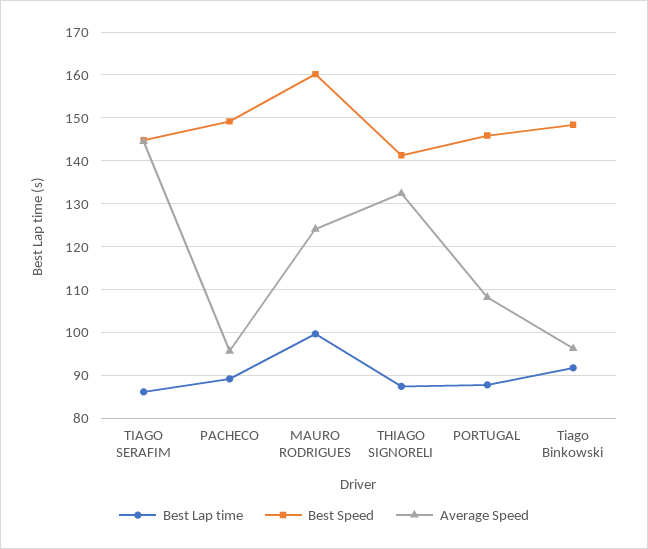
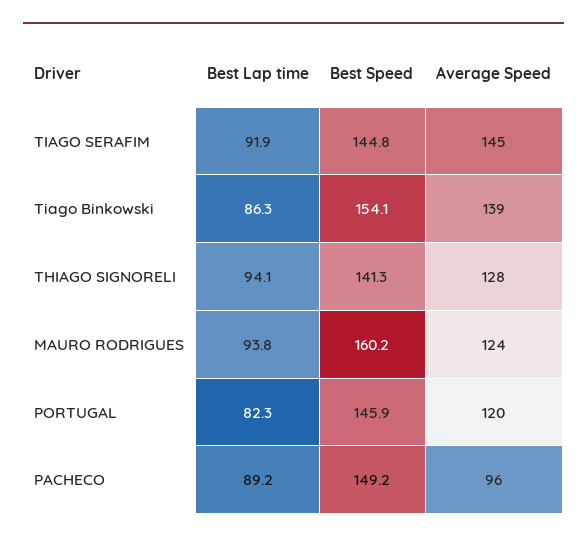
  {
    "Best Lap time": {
-     "TIAGO SERAFIM": 86,
+     "TIAGO SERAFIM": 91.9,
      "PACHECO": 89.2,
-     "MAURO RODRIGUES": 100,
+     "MAURO RODRIGUES": 93.8,
-     "THIAGO SIGNORELI": 88,
+     "THIAGO SIGNORELI": 94.1,
-     "PORTUGAL": 88,
+     "PORTUGAL": 82.3,
-     "Tiago Binkowski": 92
+     "Tiago Binkowski": 86.3
    },
    "Best Speed": {
      "TIAGO SERAFIM": 144.8,
      "PACHECO": 149.2,
      "MAURO RODRIGUES": 160.2,
      "THIAGO SIGNORELI": 141.3,
      "PORTUGAL": 145.9,
-     "Tiago Binkowski": 148
+     "Tiago Binkowski": 154.1
    },
    "Average Speed": {
      "TIAGO SERAFIM": 145,
      "PACHECO": 96,
      "MAURO RODRIGUES": 124,
-     "THIAGO SIGNORELI": 132,
+     "THIAGO SIGNORELI": 128,
-     "PORTUGAL": 108,
+     "PORTUGAL": 120,
-     "Tiago Binkowski": 96
+     "Tiago Binkowski": 139
    }
  }

